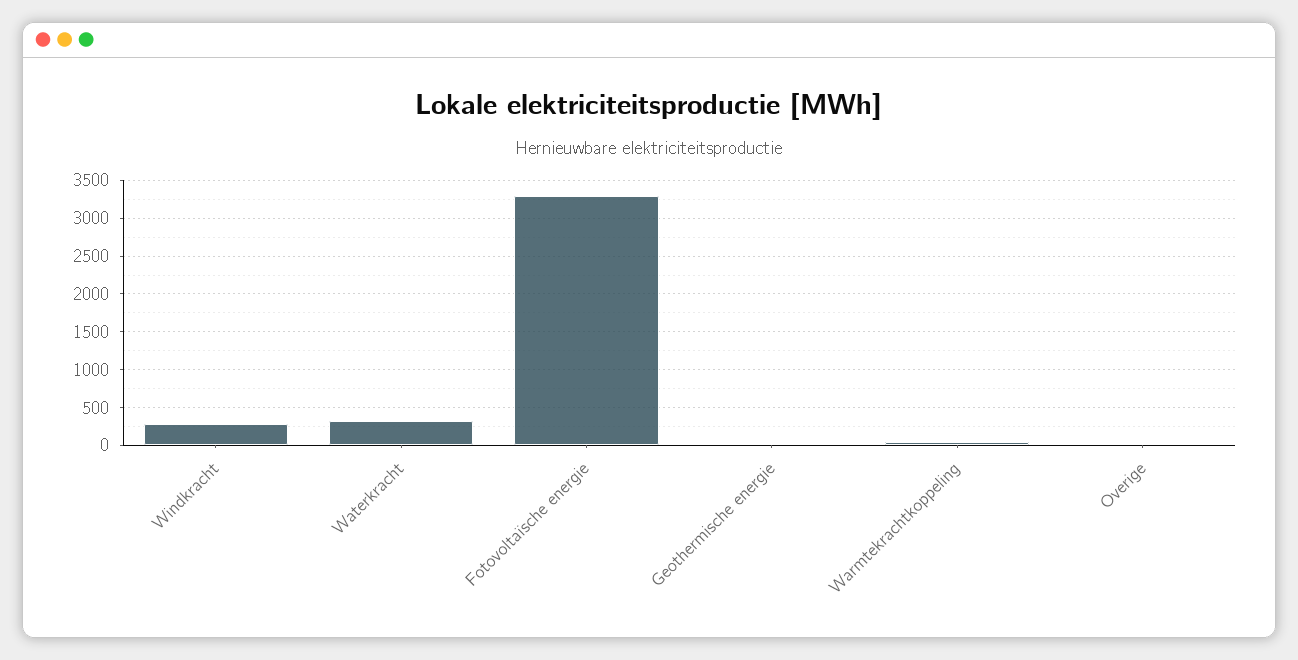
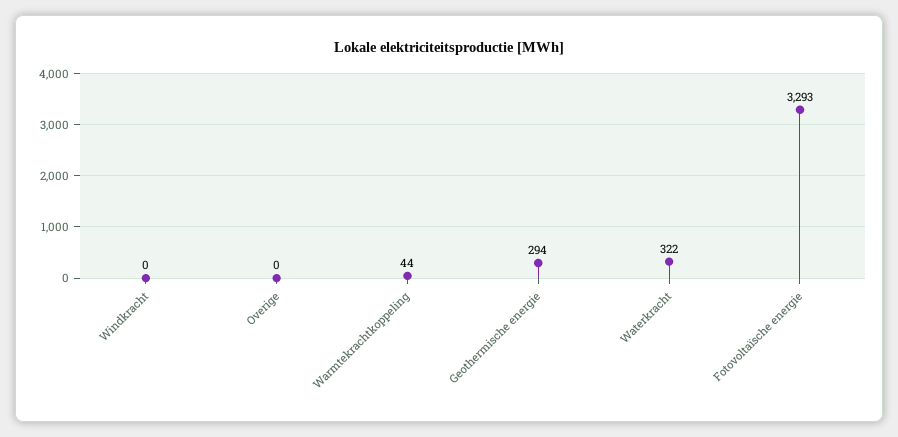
  {
-   "Windkracht": 300,
+   "Windkracht": 0,
    "Waterkracht": 322,
    "Fotovoltaïsche energie": 3293,
-   "Geothermische energie": 0,
+   "Geothermische energie": 294,
    "Warmtekrachtkoppeling": 44,
    "Overige": 0
  }

